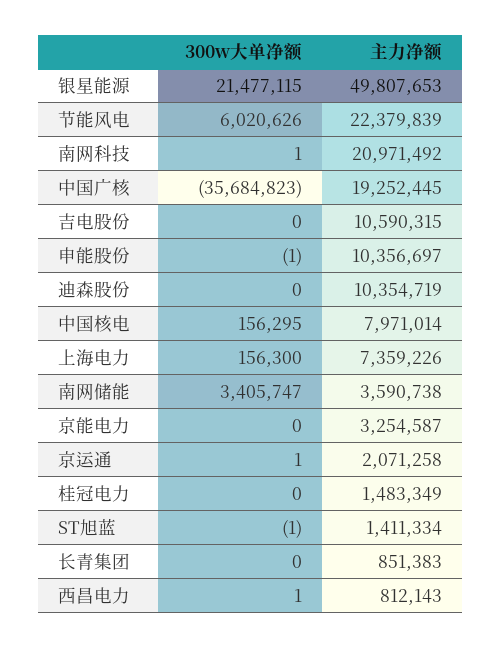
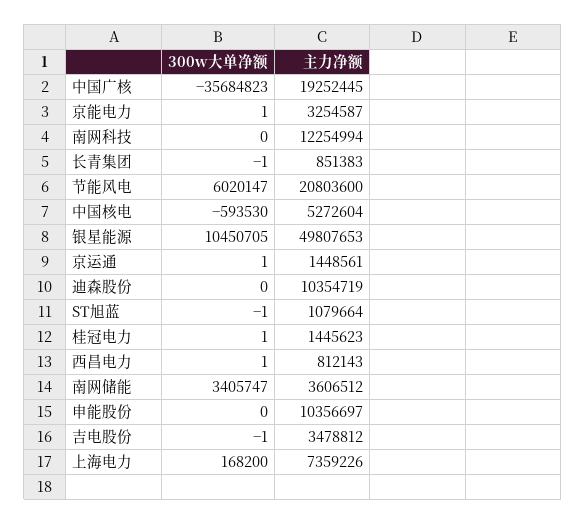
  {
    "300w大单净额": {
-     "银星能源": 21477115,
+     "银星能源": 10450705,
-     "节能风电": 6020626,
+     "节能风电": 6020147,
-     "南网科技": 1,
+     "南网科技": 0,
      "中国广核": -35684823,
-     "吉电股份": 0,
+     "吉电股份": -1,
-     "申能股份": -1,
+     "申能股份": 0,
      "迪森股份": 0,
-     "中国核电": 156295,
+     "中国核电": -593530,
-     "上海电力": 156300,
+     "上海电力": 168200,
      "南网储能": 3405747,
-     "京能电力": 0,
+     "京能电力": 1,
      "京运通": 1,
-     "桂冠电力": 0,
+     "桂冠电力": 1,
      "ST旭蓝": -1,
-     "长青集团": 0,
+     "长青集团": -1,
      "西昌电力": 1
    },
    "主力净额": {
      "银星能源": 49807653,
-     "节能风电": 22379839,
+     "节能风电": 20803600,
-     "南网科技": 20971492,
+     "南网科技": 12254994,
      "中国广核": 19252445,
-     "吉电股份": 10590315,
+     "吉电股份": 3478812,
      "申能股份": 10356697,
      "迪森股份": 10354719,
-     "中国核电": 7971014,
+     "中国核电": 5272604,
      "上海电力": 7359226,
-     "南网储能": 3590738,
+     "南网储能": 3606512,
      "京能电力": 3254587,
-     "京运通": 2071258,
+     "京运通": 1448561,
-     "桂冠电力": 1483349,
+     "桂冠电力": 1445623,
-     "ST旭蓝": 1411334,
+     "ST旭蓝": 1079664,
      "长青集团": 851383,
      "西昌电力": 812143
    }
  }

